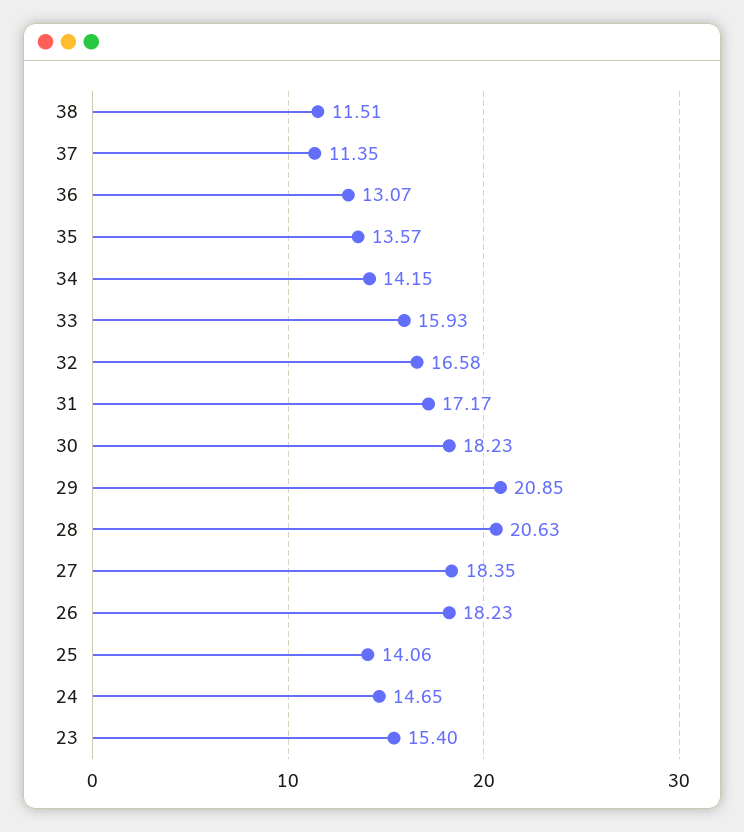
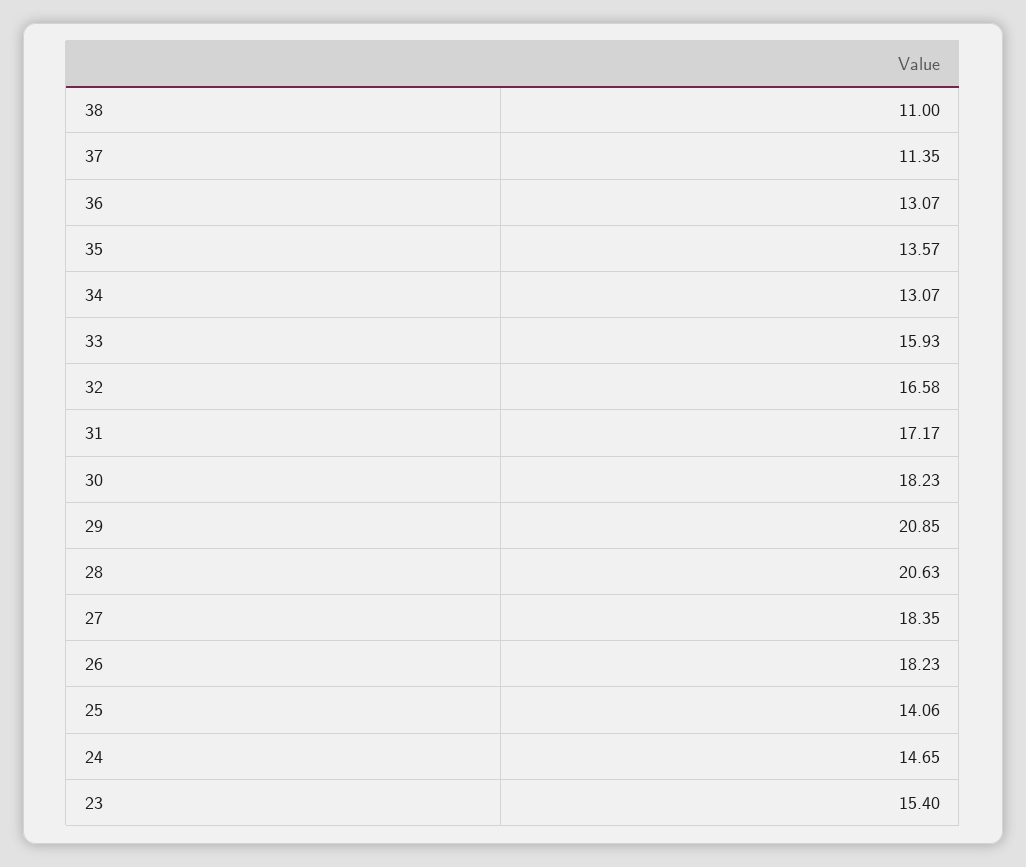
  {
-   "38": 11.51,
+   "38": 11,
    "37": 11.35,
    "36": 13.07,
    "35": 13.57,
-   "34": 14.15,
+   "34": 13.07,
    "33": 15.93,
    "32": 16.58,
    "31": 17.17,
    "30": 18.23,
    "29": 20.85,
    "28": 20.63,
    "27": 18.35,
    "26": 18.23,
    "25": 14.06,
    "24": 14.65,
    "23": 15.4
  }

